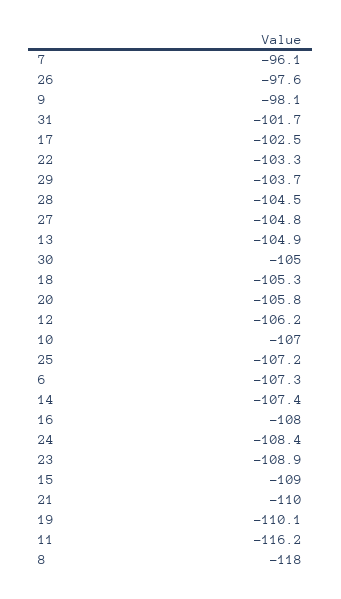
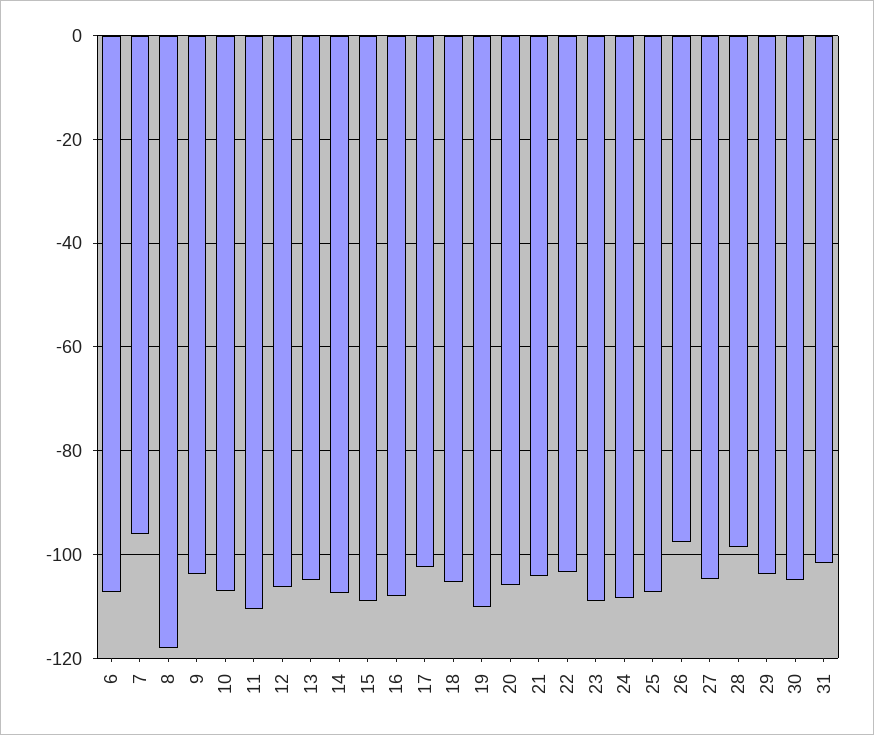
  {
    "7": -96.1,
    "26": -97.6,
-   "9": -98.1,
+   "9": -104,
    "31": -101.7,
    "17": -102.5,
    "22": -103.3,
    "29": -103.7,
-   "28": -104.5,
+   "28": -98,
    "27": -104.8,
    "13": -104.9,
    "30": -105,
    "18": -105.3,
    "20": -105.8,
    "12": -106.2,
    "10": -107,
    "25": -107.2,
    "6": -107.3,
    "14": -107.4,
    "16": -108,
    "24": -108.4,
    "23": -108.9,
    "15": -109,
-   "21": -110,
+   "21": -104,
    "19": -110.1,
-   "11": -116.2,
+   "11": -110,
    "8": -118
  }

